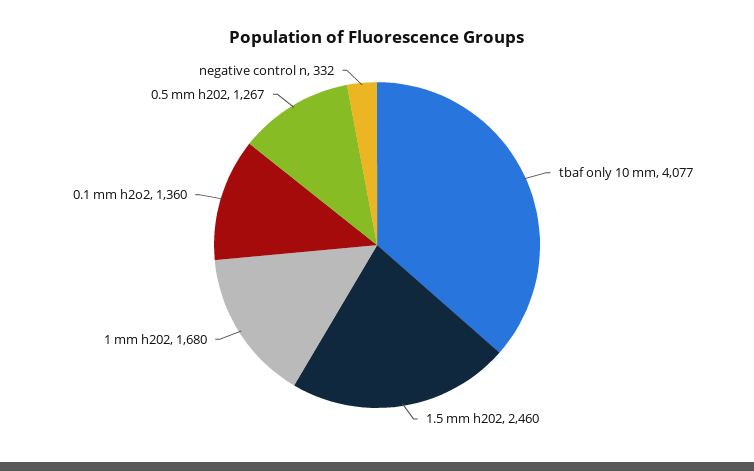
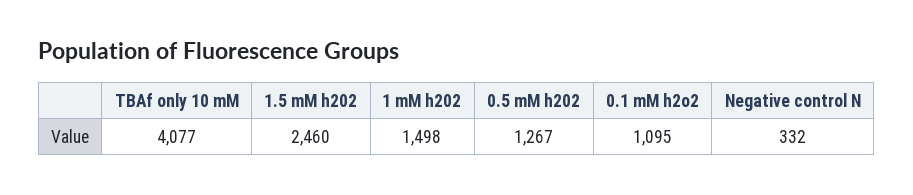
  {
    "tbaf only 10 mm": 4077,
    "1.5 mm h202": 2460,
-   "1 mm h202": 1680,
+   "1 mm h202": 1498,
-   "0.1 mm h2o2": 1360,
+   "0.1 mm h2o2": 1095,
    "0.5 mm h202": 1267,
    "negative control n": 332
  }

